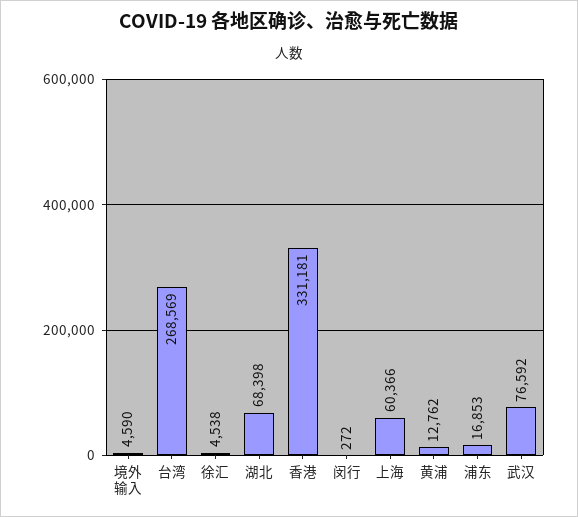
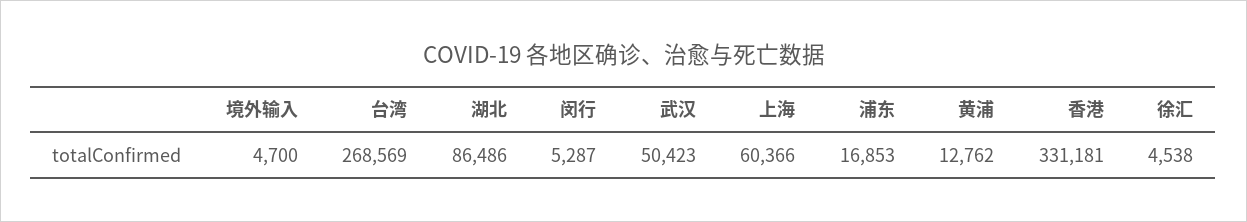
  {
-   "境外输入": 4590,
+   "境外输入": 4700,
    "台湾": 268569,
    "徐汇": 4538,
-   "湖北": 68398,
+   "湖北": 86486,
    "香港": 331181,
-   "闵行": 272,
+   "闵行": 5287,
    "上海": 60366,
    "黄浦": 12762,
    "浦东": 16853,
-   "武汉": 76592
+   "武汉": 50423
  }

